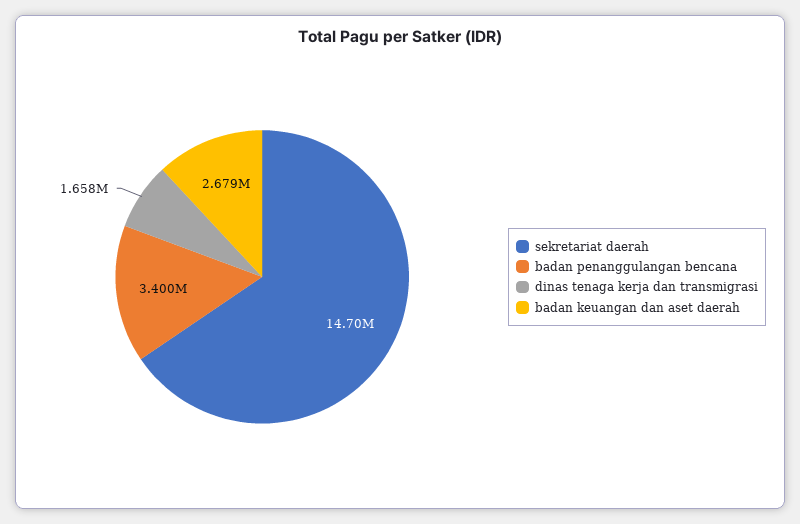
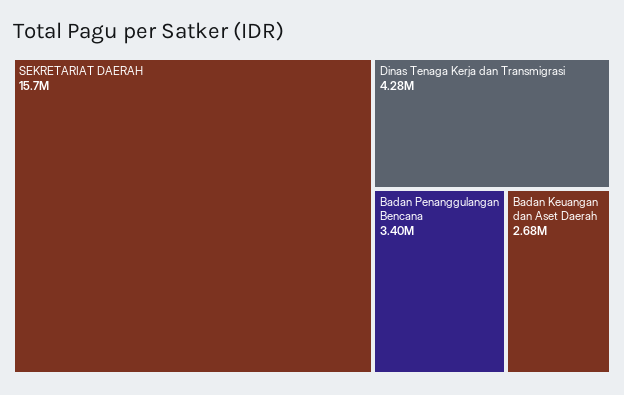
  {
-   "sekretariat daerah": 14700000,
+   "sekretariat daerah": 15700000,
    "badan penanggulangan bencana": 3400000,
-   "dinas tenaga kerja dan transmigrasi": 1658000,
+   "dinas tenaga kerja dan transmigrasi": 4280000,
    "badan keuangan dan aset daerah": 2679000
  }

